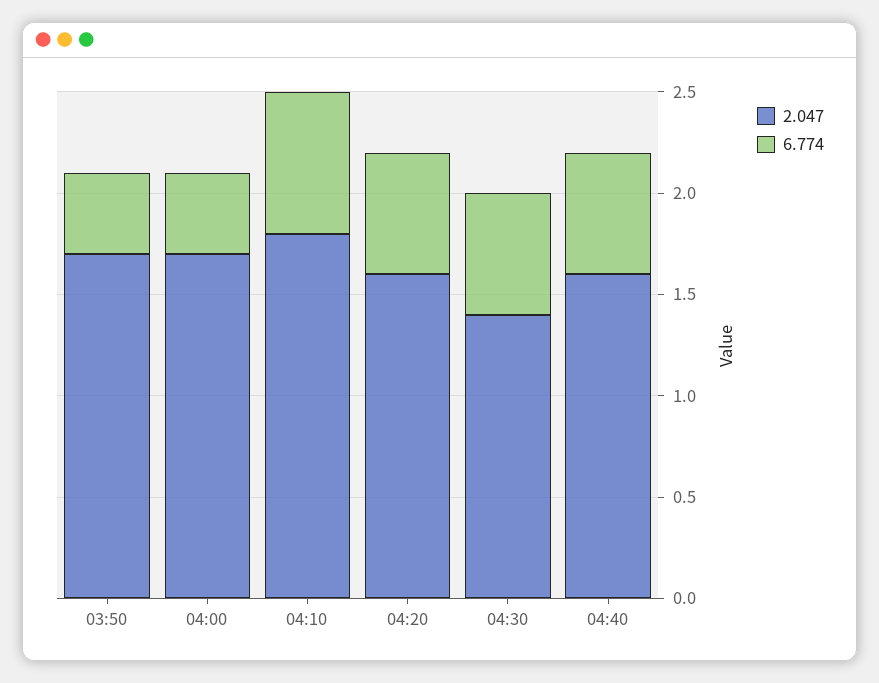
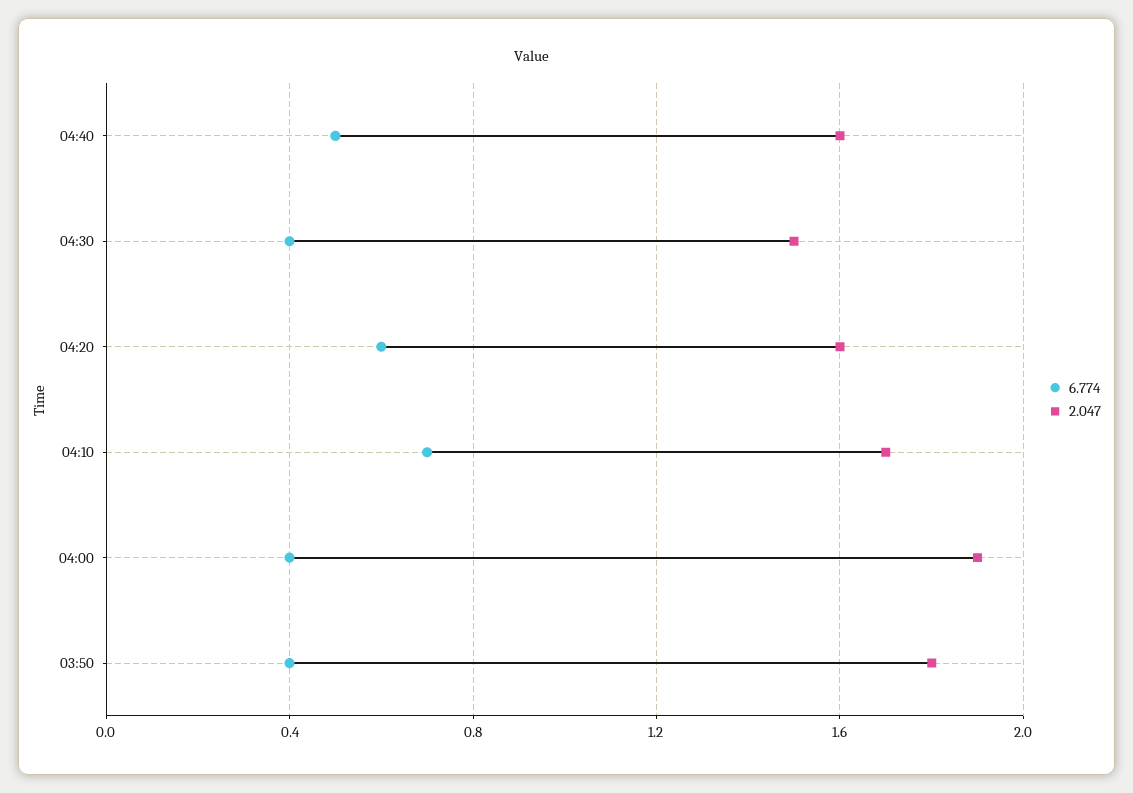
  {
    "2.047": {
-     "03:50": 1.7,
+     "03:50": 1.8,
-     "04:00": 1.7,
+     "04:00": 1.9,
-     "04:10": 1.8,
+     "04:10": 1.7,
      "04:20": 1.6,
-     "04:30": 1.4,
+     "04:30": 1.5,
      "04:40": 1.6
    },
    "6.774": {
      "03:50": 0.4,
      "04:00": 0.4,
      "04:10": 0.7,
      "04:20": 0.6,
-     "04:30": 0.6,
+     "04:30": 0.4,
-     "04:40": 0.6
+     "04:40": 0.5
    }
  }

